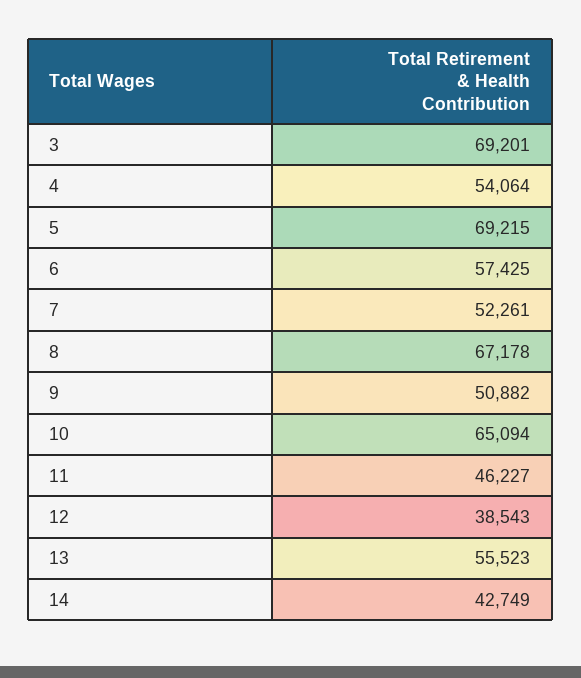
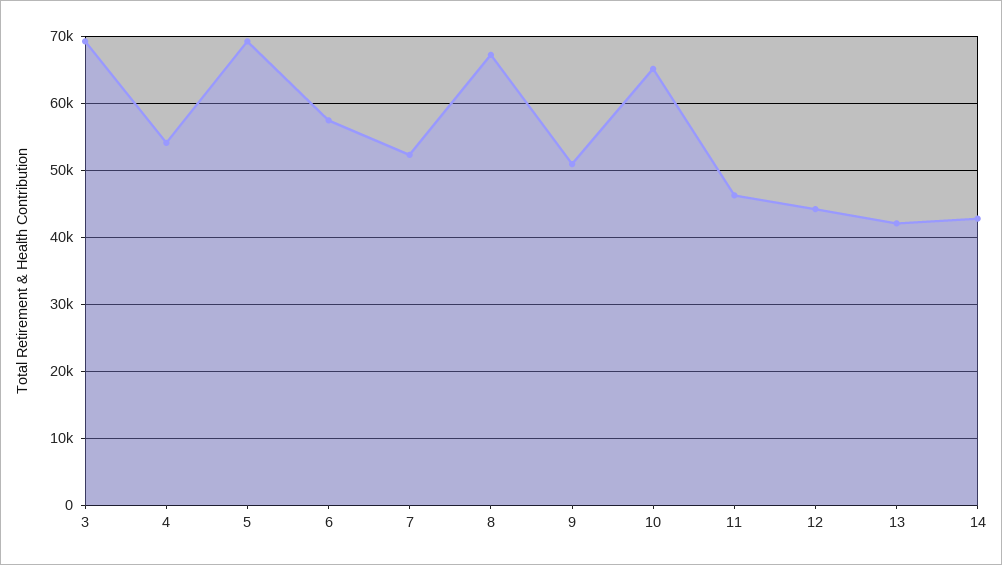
  {
    "3": 69201,
    "4": 54064,
    "5": 69215,
    "6": 57425,
    "7": 52261,
    "8": 67178,
    "9": 50882,
    "10": 65094,
    "11": 46227,
-   "12": 38543,
+   "12": 44000,
-   "13": 55523,
+   "13": 42000,
    "14": 42749
  }

